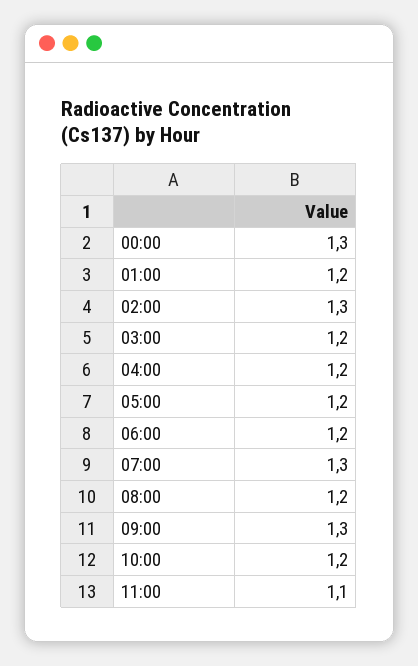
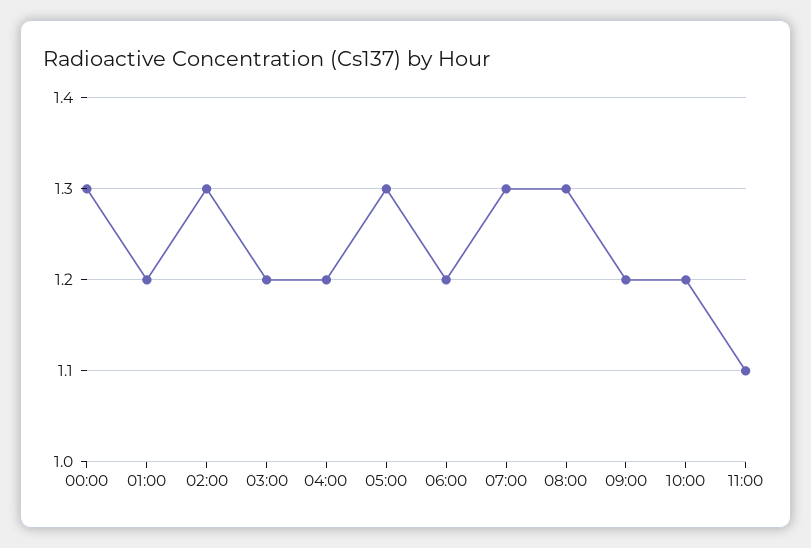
  {
    "00:00": 1.3,
    "01:00": 1.2,
    "02:00": 1.3,
    "03:00": 1.2,
    "04:00": 1.2,
-   "05:00": 1.2,
+   "05:00": 1.3,
    "06:00": 1.2,
    "07:00": 1.3,
-   "08:00": 1.2,
+   "08:00": 1.3,
-   "09:00": 1.3,
+   "09:00": 1.2,
    "10:00": 1.2,
    "11:00": 1.1
  }

